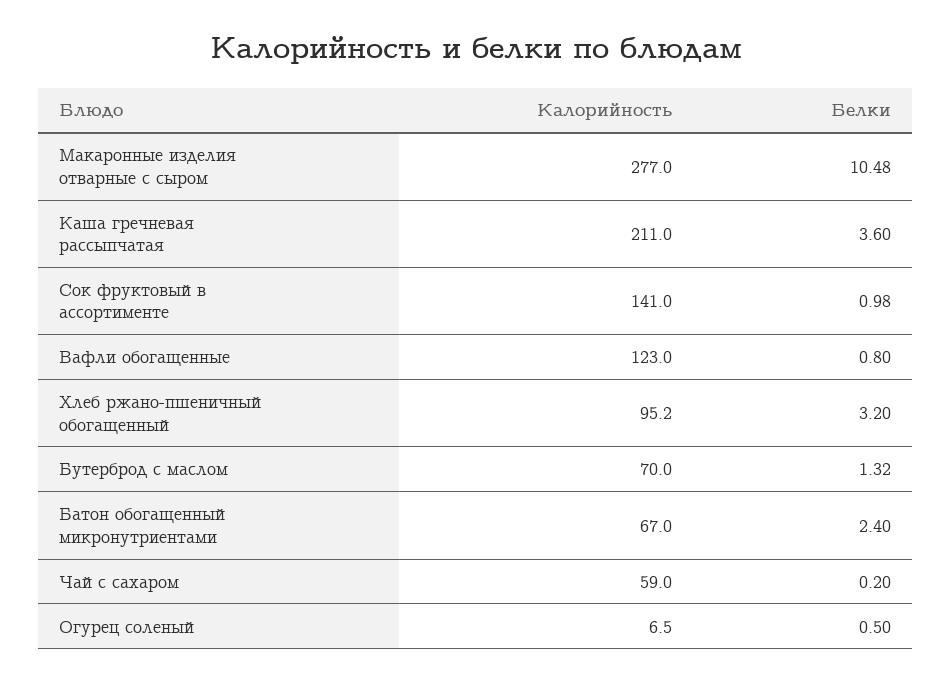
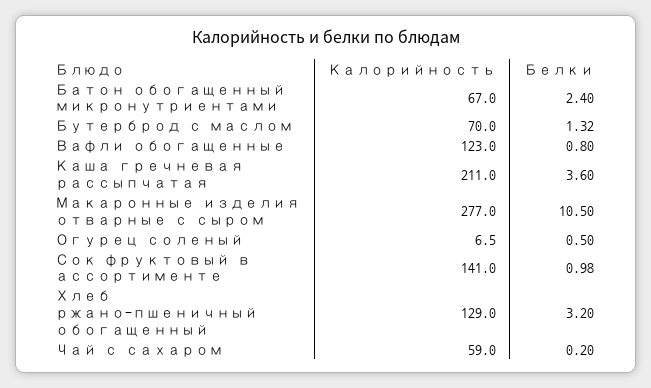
  {
    "Калорийность": {
      "Макаронные изделия отварные с сыром": 277,
      "Каша гречневая рассыпчатая": 211,
      "Сок фруктовый в ассортименте": 141,
      "Вафли обогащенные": 123,
-     "Хлеб ржано-пшеничный обогащенный": 95.2,
+     "Хлеб ржано-пшеничный обогащенный": 129,
      "Бутерброд с маслом": 70,
      "Батон обогащенный микронутриентами": 67,
      "Чай с сахаром": 59,
      "Огурец соленый": 6.5
    },
    "Белки": {
-     "Макаронные изделия отварные с сыром": 10.48,
+     "Макаронные изделия отварные с сыром": 10.5,
      "Каша гречневая рассыпчатая": 3.6,
      "Сок фруктовый в ассортименте": 0.98,
      "Вафли обогащенные": 0.8,
      "Хлеб ржано-пшеничный обогащенный": 3.2,
      "Бутерброд с маслом": 1.32,
      "Батон обогащенный микронутриентами": 2.4,
      "Чай с сахаром": 0.2,
      "Огурец соленый": 0.5
    }
  }

